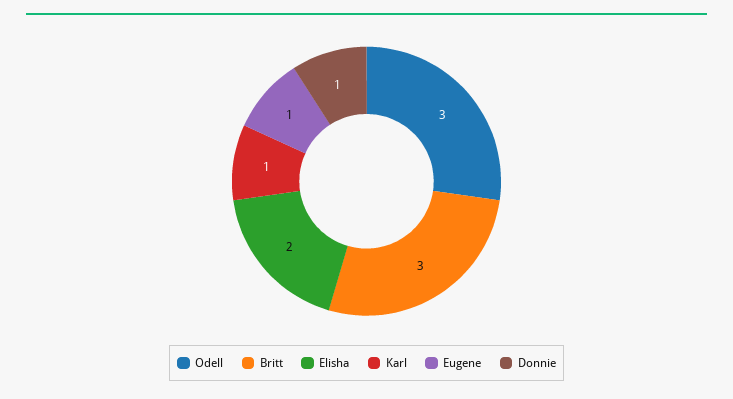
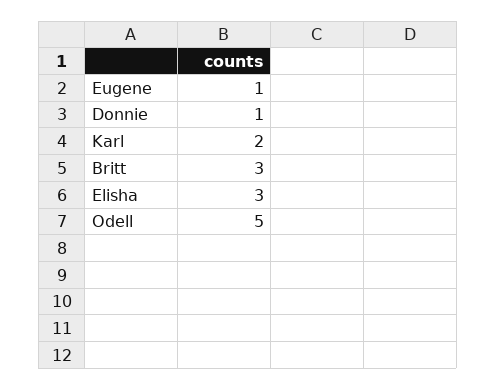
  {
-   "Odell": 3,
+   "Odell": 5,
    "Britt": 3,
-   "Elisha": 2,
+   "Elisha": 3,
-   "Karl": 1,
+   "Karl": 2,
    "Eugene": 1,
    "Donnie": 1
  }

